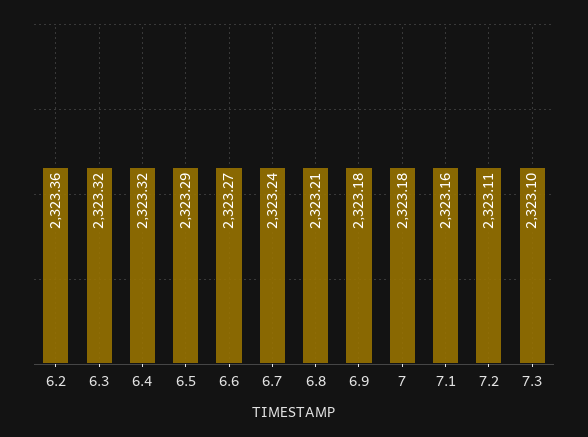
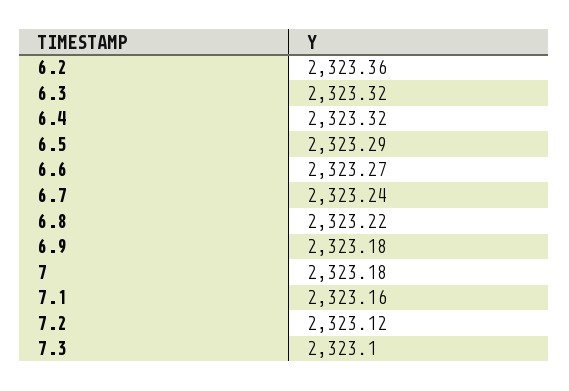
  {
    "6.2": 2323.36,
    "6.3": 2323.32,
    "6.4": 2323.32,
    "6.5": 2323.29,
    "6.6": 2323.27,
    "6.7": 2323.24,
-   "6.8": 2323.21,
+   "6.8": 2323.22,
    "6.9": 2323.18,
    "7": 2323.18,
    "7.1": 2323.16,
-   "7.2": 2323.11,
+   "7.2": 2323.12,
    "7.3": 2323.1
  }

